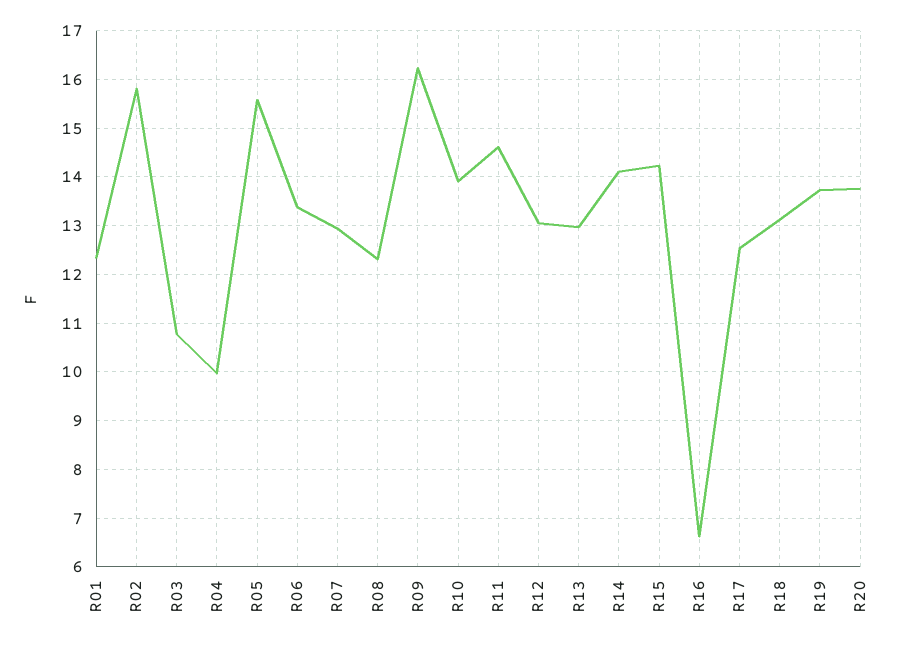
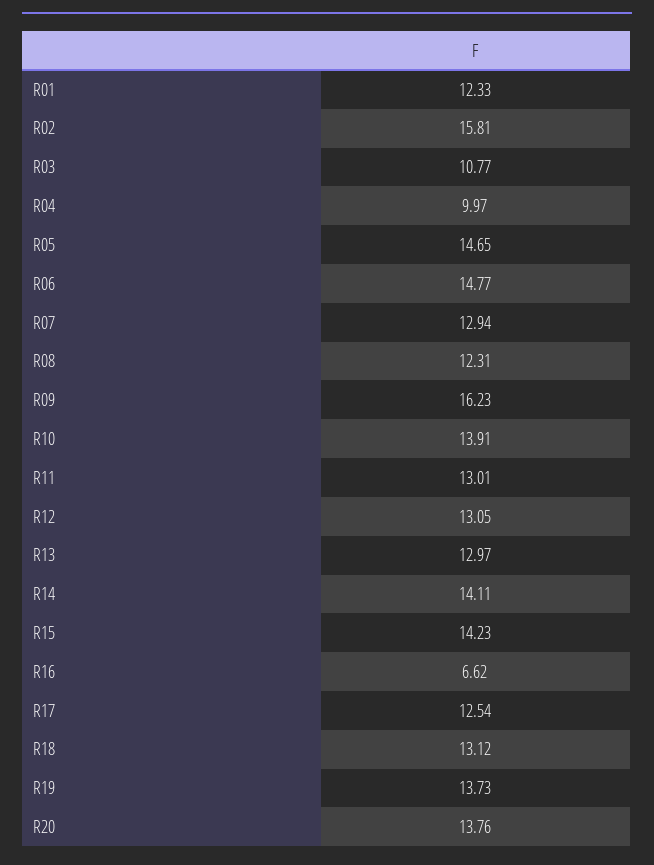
  {
    "R01": 12.33,
    "R02": 15.81,
    "R03": 10.77,
    "R04": 9.97,
-   "R05": 15.6,
+   "R05": 14.65,
-   "R06": 13.4,
+   "R06": 14.77,
    "R07": 12.94,
    "R08": 12.31,
    "R09": 16.23,
    "R10": 13.91,
-   "R11": 14.6,
+   "R11": 13.01,
    "R12": 13.05,
    "R13": 12.97,
    "R14": 14.11,
    "R15": 14.23,
    "R16": 6.62,
    "R17": 12.54,
    "R18": 13.12,
    "R19": 13.73,
    "R20": 13.76
  }

